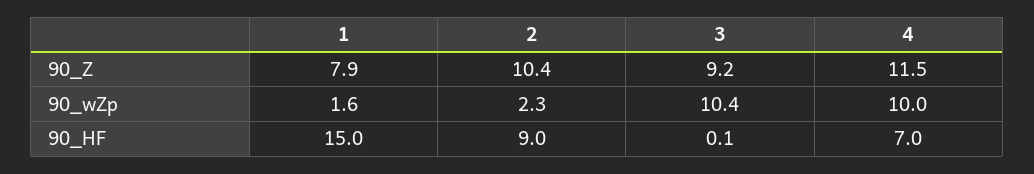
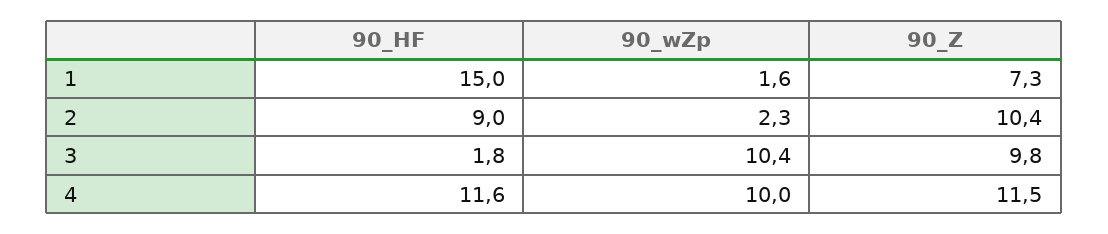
  {
    "1": {
-     "90_Z": 7.9,
+     "90_Z": 7.3,
      "90_wZp": 1.6,
      "90_HF": 15
    },
    "2": {
      "90_Z": 10.4,
      "90_wZp": 2.3,
      "90_HF": 9
    },
    "3": {
-     "90_Z": 9.2,
+     "90_Z": 9.8,
      "90_wZp": 10.4,
-     "90_HF": 0.1
+     "90_HF": 1.8
    },
    "4": {
      "90_Z": 11.5,
      "90_wZp": 10,
-     "90_HF": 7
+     "90_HF": 11.6
    }
  }

